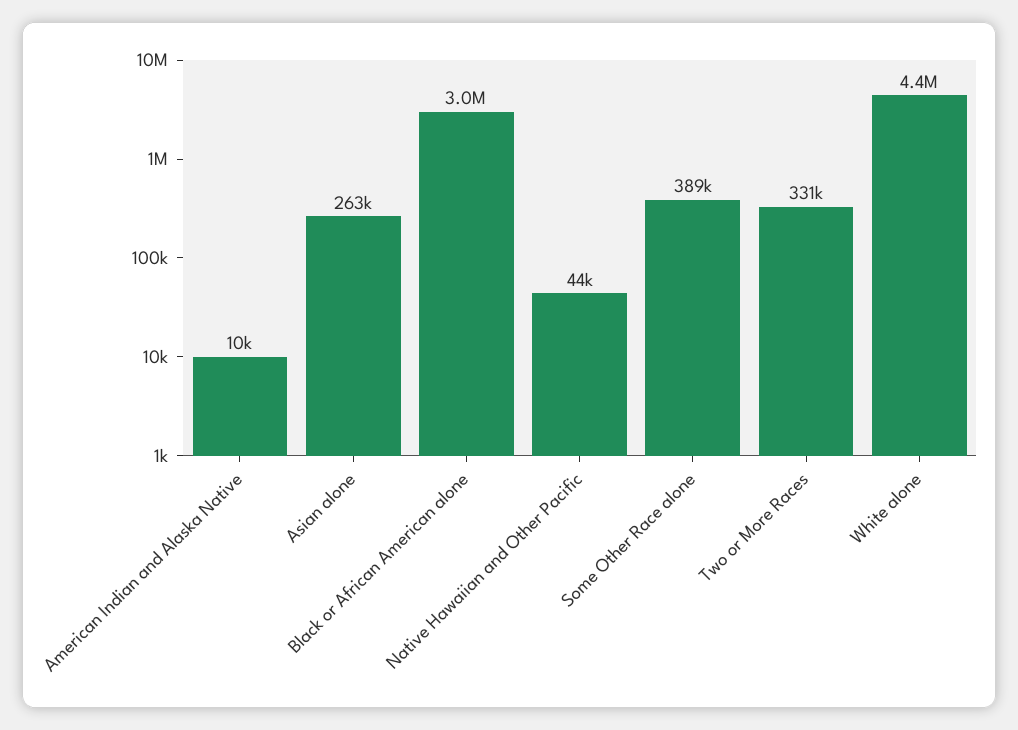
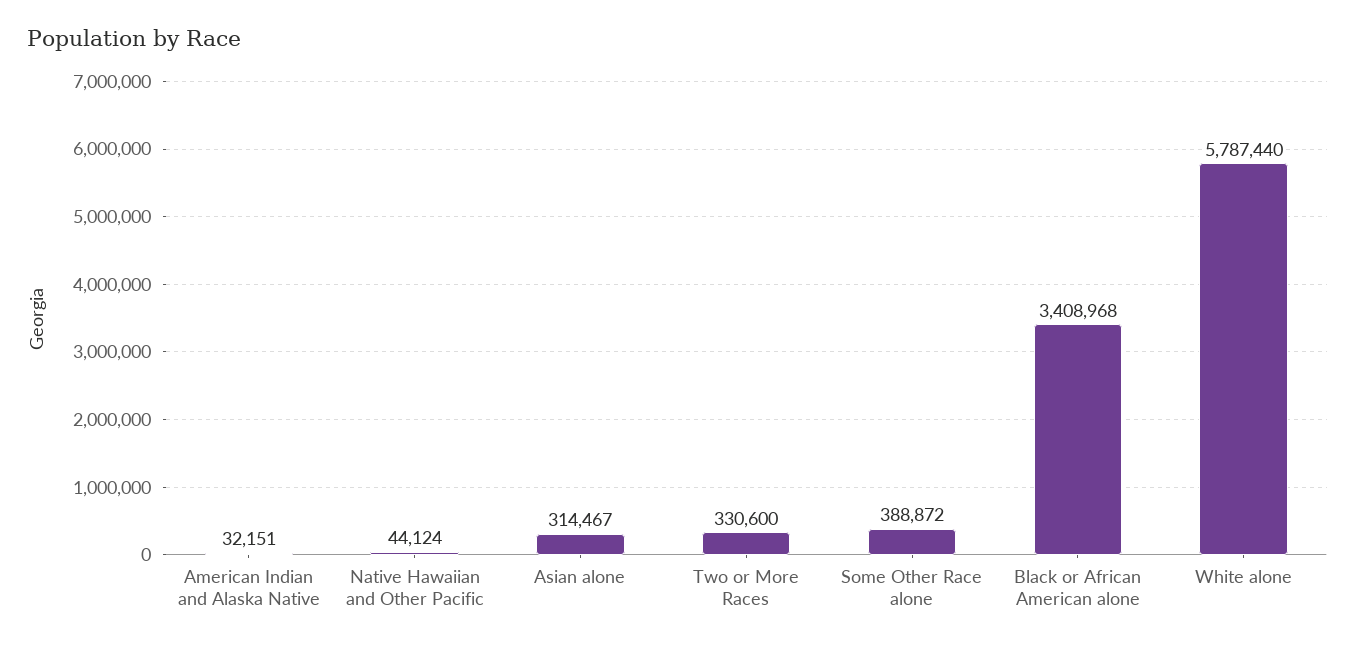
  {
-   "American Indian and Alaska Native": 10000,
+   "American Indian and Alaska Native": 32151,
-   "Asian alone": 263000,
+   "Asian alone": 314467,
-   "Black or African American alone": 3000000,
+   "Black or African American alone": 3408968,
    "Native Hawaiian and Other Pacific": 44124,
    "Some Other Race alone": 388872,
    "Two or More Races": 330600,
-   "White alone": 4400000
+   "White alone": 5787440
  }

